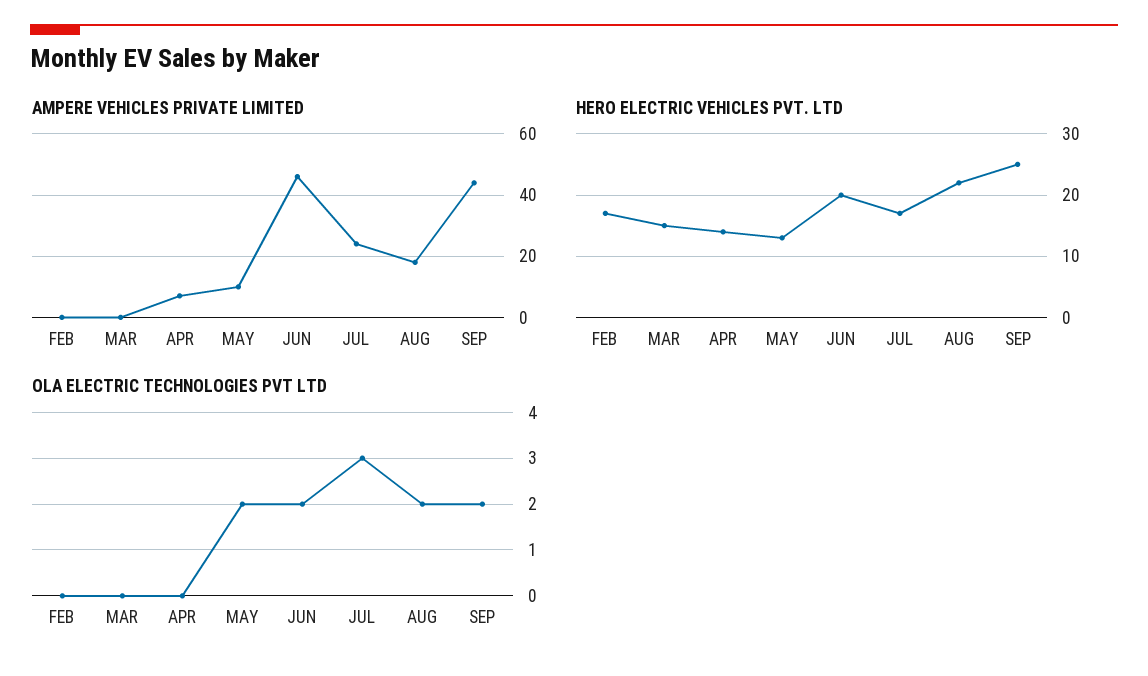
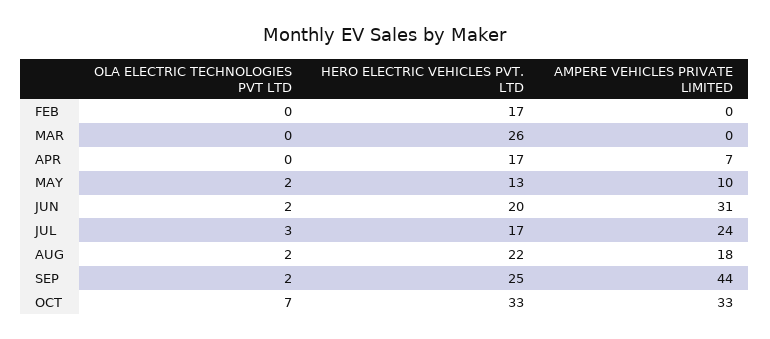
  {
    "AMPERE VEHICLES PRIVATE LIMITED": {
      "FEB": 0,
      "MAR": 0,
      "APR": 7,
      "MAY": 10,
-     "JUN": 45,
+     "JUN": 31,
      "JUL": 24,
      "AUG": 18,
-     "SEP": 44
+     "SEP": 44,
+     "OCT": 33
    },
    "HERO ELECTRIC VEHICLES PVT. LTD": {
      "FEB": 17,
-     "MAR": 15,
+     "MAR": 26,
-     "APR": 14,
+     "APR": 17,
      "MAY": 13,
      "JUN": 20,
      "JUL": 17,
      "AUG": 22,
-     "SEP": 25
+     "SEP": 25,
+     "OCT": 33
    },
    "OLA ELECTRIC TECHNOLOGIES PVT LTD": {
      "FEB": 0,
      "MAR": 0,
      "APR": 0,
      "MAY": 2,
      "JUN": 2,
      "JUL": 3,
      "AUG": 2,
-     "SEP": 2
+     "SEP": 2,
+     "OCT": 7
    }
  }

